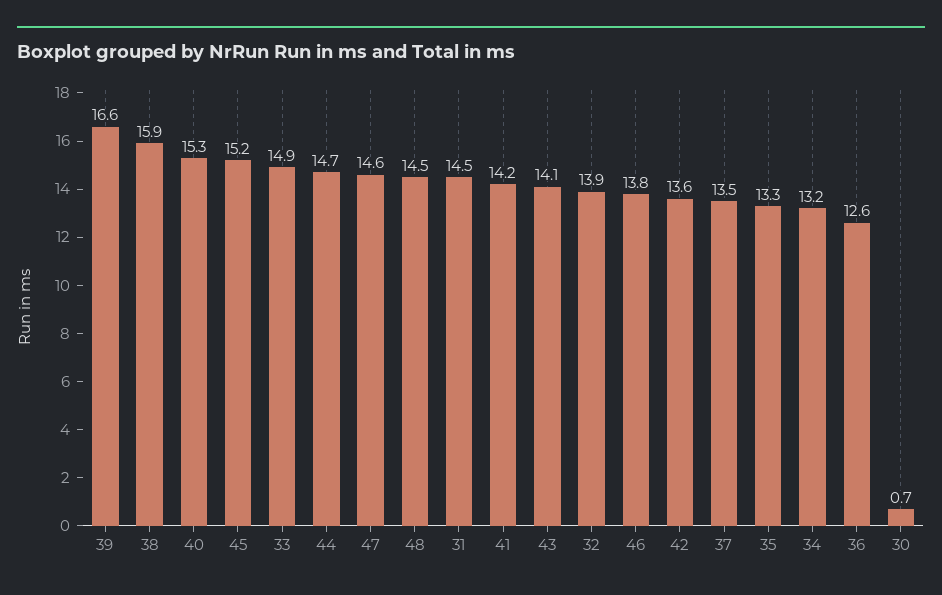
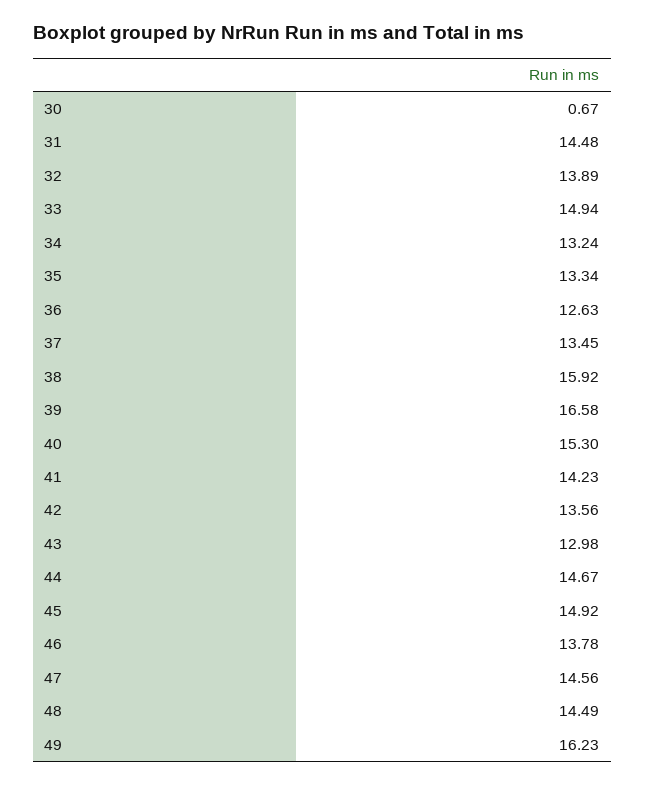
  {
    "39": 16.58,
    "38": 15.92,
    "40": 15.3,
-   "45": 15.2,
+   "45": 14.92,
    "33": 14.94,
    "44": 14.67,
    "47": 14.56,
    "48": 14.49,
    "31": 14.48,
    "41": 14.23,
-   "43": 14.1,
+   "43": 12.98,
    "32": 13.89,
    "46": 13.78,
    "42": 13.56,
    "37": 13.45,
    "35": 13.34,
    "34": 13.24,
    "36": 12.63,
-   "30": 0.67
+   "30": 0.67,
+   "49": 16.23
  }

